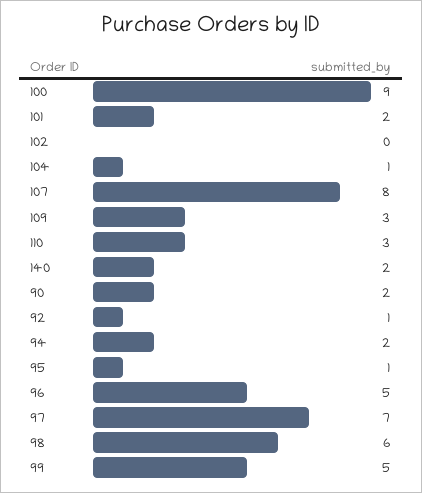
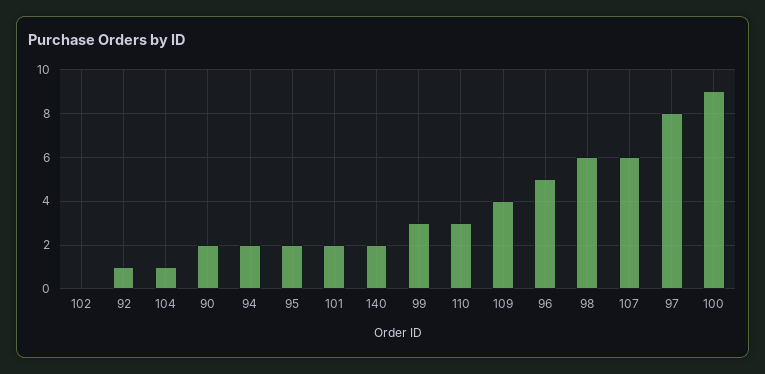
  {
    "100": 9,
    "101": 2,
    "102": 0,
    "104": 1,
-   "107": 8,
+   "107": 6,
-   "109": 3,
+   "109": 4,
    "110": 3,
    "140": 2,
    "90": 2,
    "92": 1,
    "94": 2,
-   "95": 1,
+   "95": 2,
    "96": 5,
-   "97": 7,
+   "97": 8,
    "98": 6,
-   "99": 5
+   "99": 3
  }

